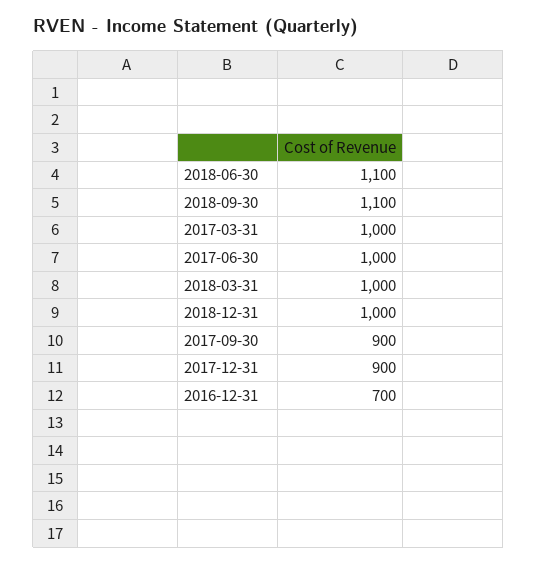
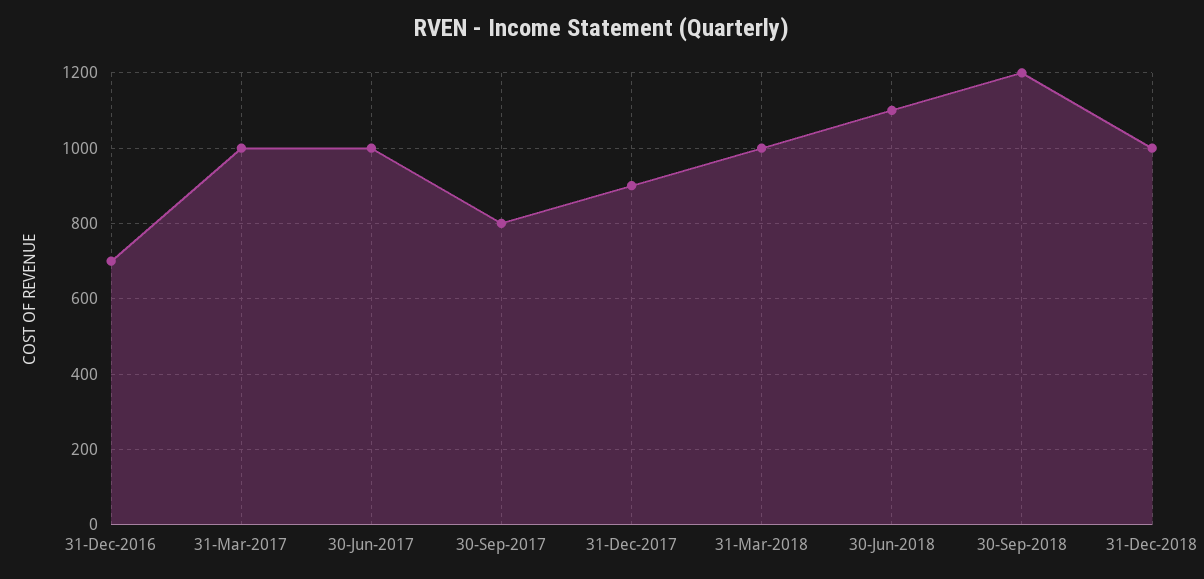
  {
    "2018-06-30": 1100,
-   "2018-09-30": 1100,
+   "2018-09-30": 1200,
    "2017-03-31": 1000,
    "2017-06-30": 1000,
    "2018-03-31": 1000,
    "2018-12-31": 1000,
-   "2017-09-30": 900,
+   "2017-09-30": 800,
    "2017-12-31": 900,
    "2016-12-31": 700
  }

